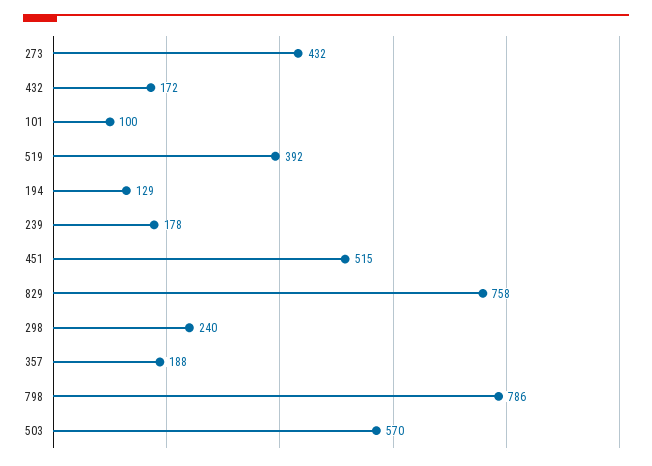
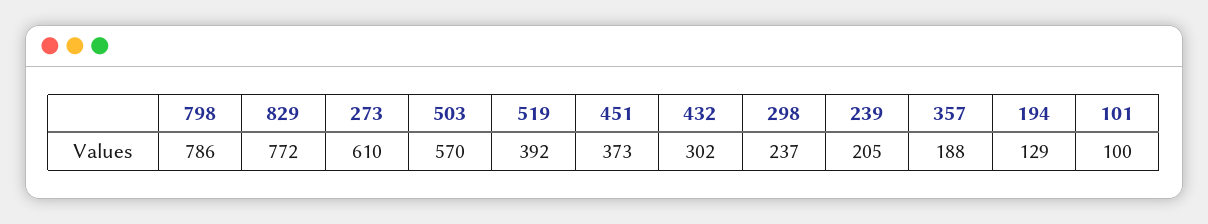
  {
-   "273": 432,
+   "273": 610,
-   "432": 172,
+   "432": 302,
    "101": 100,
    "519": 392,
    "194": 129,
-   "239": 178,
+   "239": 205,
-   "451": 515,
+   "451": 373,
-   "829": 758,
+   "829": 772,
-   "298": 240,
+   "298": 237,
    "357": 188,
    "798": 786,
    "503": 570
  }

